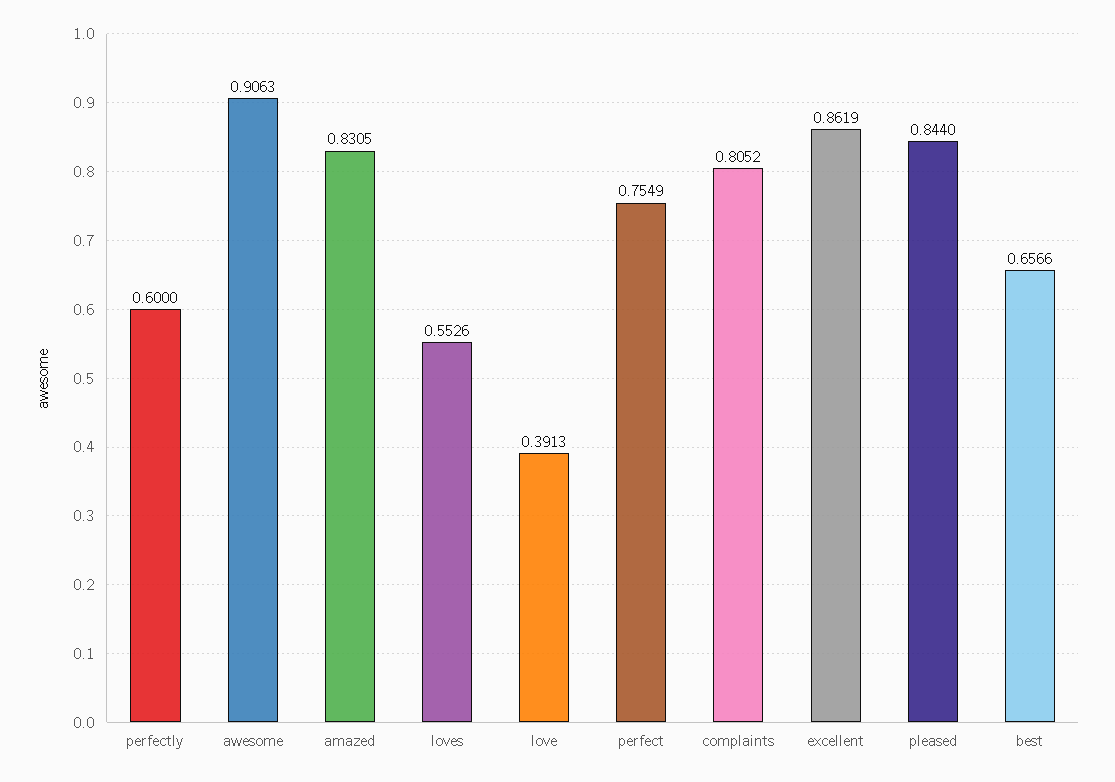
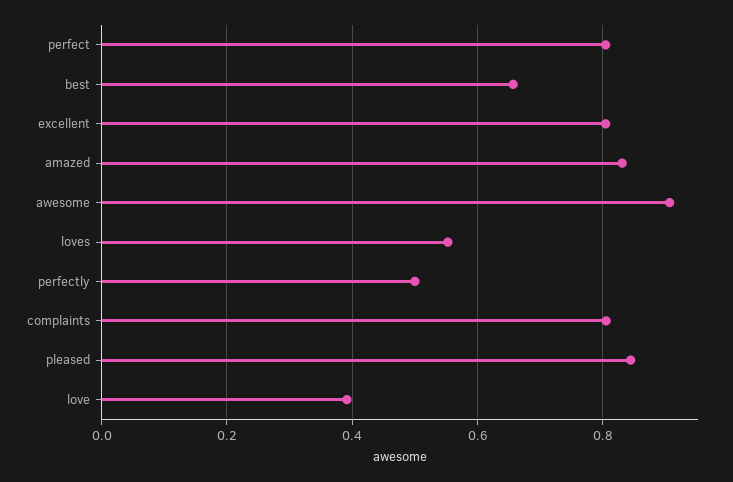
  {
-   "perfectly": 0.6,
+   "perfectly": 0.5,
    "awesome": 0.9063,
    "amazed": 0.8305,
    "loves": 0.5526,
    "love": 0.3913,
-   "perfect": 0.7549,
+   "perfect": 0.8,
    "complaints": 0.8052,
-   "excellent": 0.8619,
+   "excellent": 0.8,
    "pleased": 0.844,
    "best": 0.6566
  }

